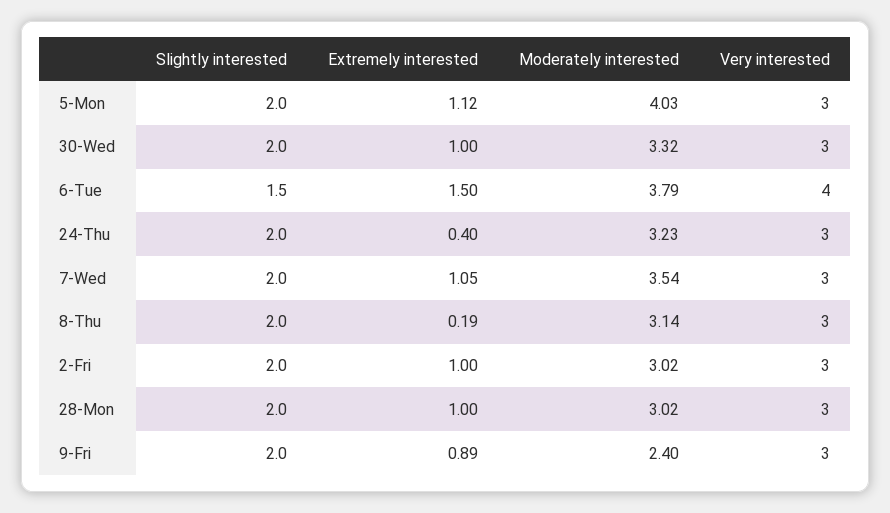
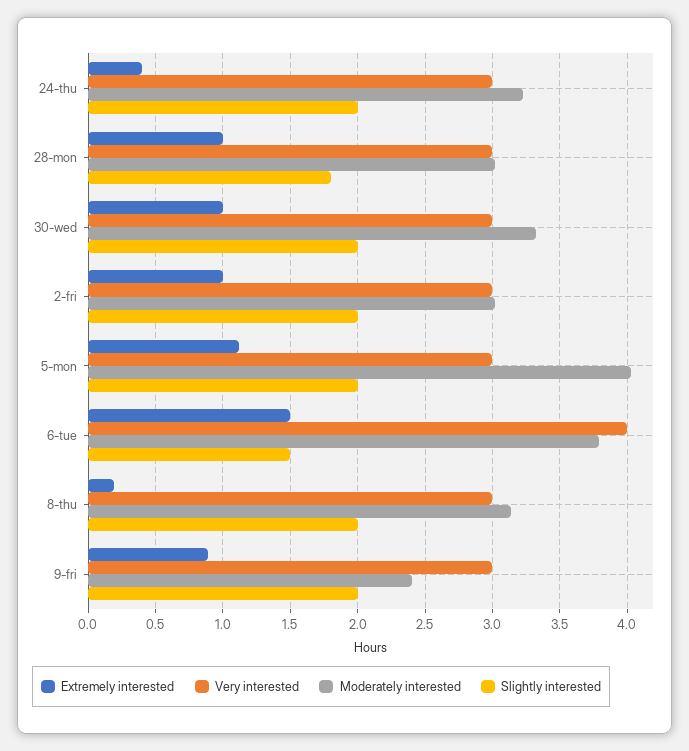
  {
    "Slightly interested": {
      "5-Mon": 2,
      "30-Wed": 2,
      "6-Tue": 1.5,
      "24-Thu": 2,
-     "7-Wed": 2,
      "8-Thu": 2,
      "2-Fri": 2,
-     "28-Mon": 2,
+     "28-Mon": 1.8,
      "9-Fri": 2
    },
    "Extremely interested": {
      "5-Mon": 1.12,
      "30-Wed": 1,
      "6-Tue": 1.5,
      "24-Thu": 0.4,
-     "7-Wed": 1.05,
      "8-Thu": 0.19,
      "2-Fri": 1,
      "28-Mon": 1,
      "9-Fri": 0.89
    },
    "Moderately interested": {
      "5-Mon": 4.03,
      "30-Wed": 3.32,
      "6-Tue": 3.79,
      "24-Thu": 3.23,
-     "7-Wed": 3.54,
      "8-Thu": 3.14,
      "2-Fri": 3.02,
      "28-Mon": 3.02,
      "9-Fri": 2.4
    },
    "Very interested": {
      "5-Mon": 3,
      "30-Wed": 3,
      "6-Tue": 4,
      "24-Thu": 3,
-     "7-Wed": 3,
      "8-Thu": 3,
      "2-Fri": 3,
      "28-Mon": 3,
      "9-Fri": 3
    }
  }

